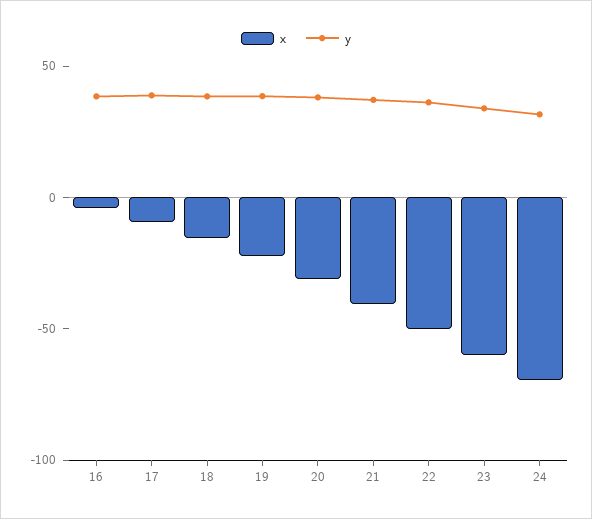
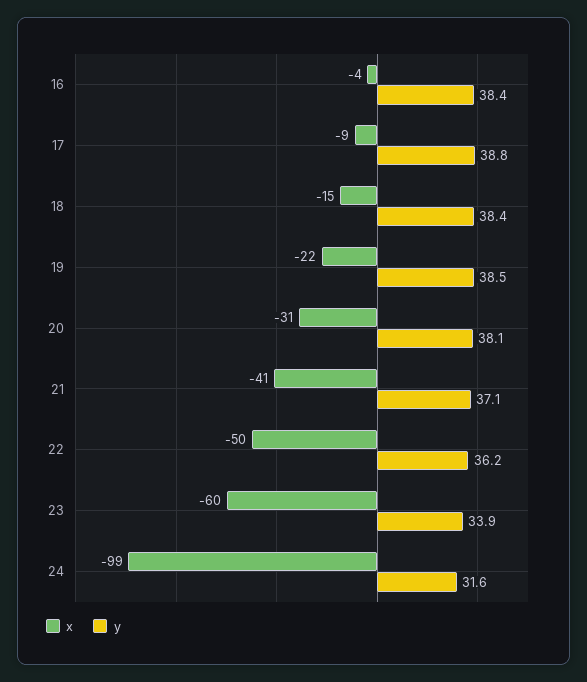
  {
    "x": {
      "16": -4,
      "17": -9,
      "18": -15,
      "19": -22,
      "20": -31,
      "21": -41,
      "22": -50,
      "23": -60,
-     "24": -70
+     "24": -99
    },
    "y": {
      "16": 38.4,
      "17": 38.8,
      "18": 38.4,
      "19": 38.5,
      "20": 38.1,
      "21": 37.1,
      "22": 36.2,
      "23": 33.9,
      "24": 31.6
    }
  }

